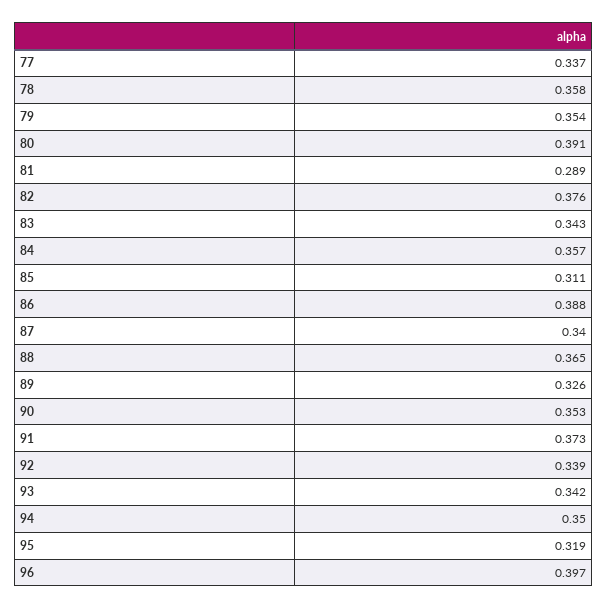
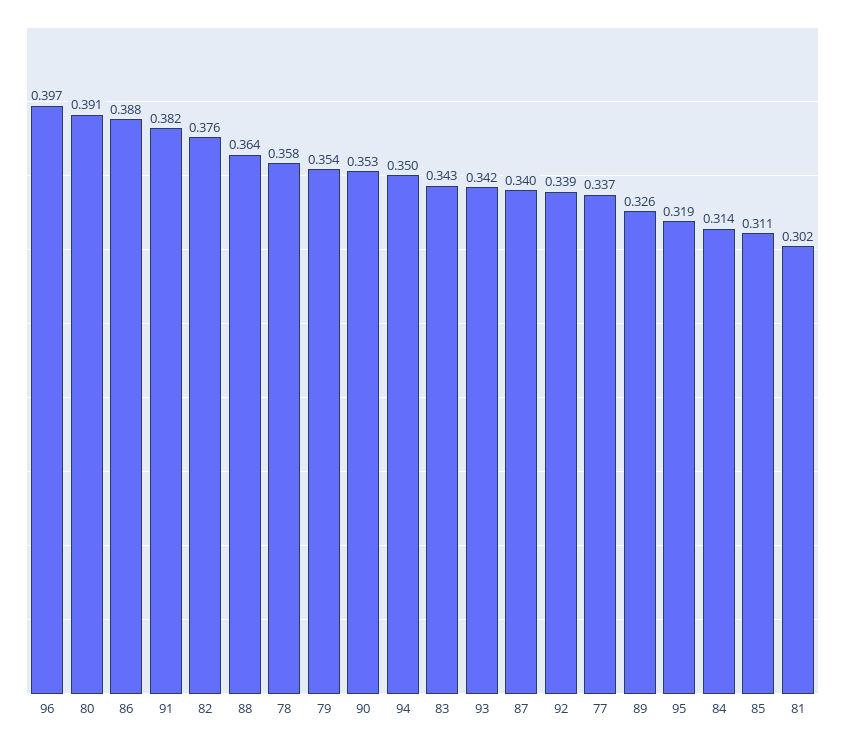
  {
    "77": 0.337,
    "78": 0.358,
    "79": 0.354,
    "80": 0.391,
-   "81": 0.289,
+   "81": 0.302,
    "82": 0.376,
    "83": 0.343,
-   "84": 0.357,
+   "84": 0.314,
    "85": 0.311,
    "86": 0.388,
    "87": 0.34,
-   "88": 0.365,
+   "88": 0.364,
    "89": 0.326,
    "90": 0.353,
-   "91": 0.373,
+   "91": 0.382,
    "92": 0.339,
    "93": 0.342,
    "94": 0.35,
    "95": 0.319,
    "96": 0.397
  }

